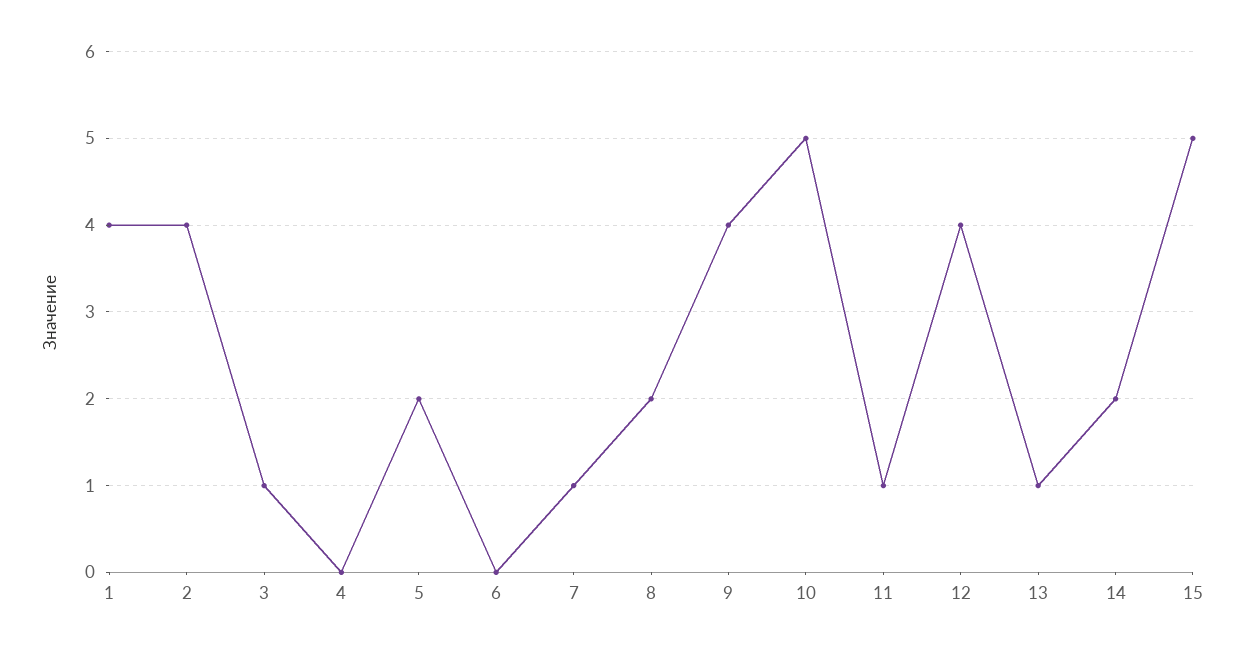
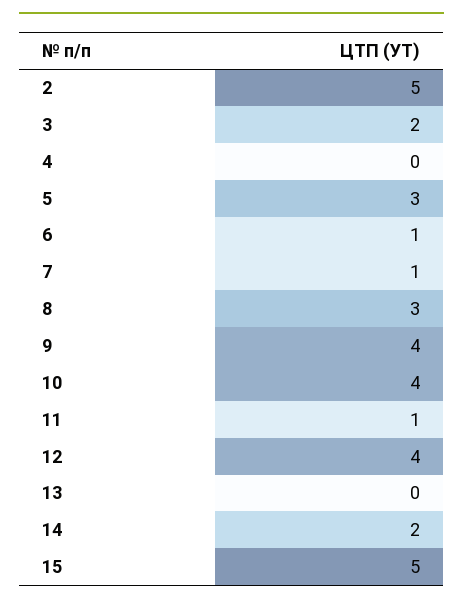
  {
-   "1": 4,
-   "2": 4,
+   "2": 5,
-   "3": 1,
+   "3": 2,
    "4": 0,
-   "5": 2,
+   "5": 3,
-   "6": 0,
+   "6": 1,
    "7": 1,
-   "8": 2,
+   "8": 3,
    "9": 4,
-   "10": 5,
+   "10": 4,
    "11": 1,
    "12": 4,
-   "13": 1,
+   "13": 0,
    "14": 2,
    "15": 5
  }

